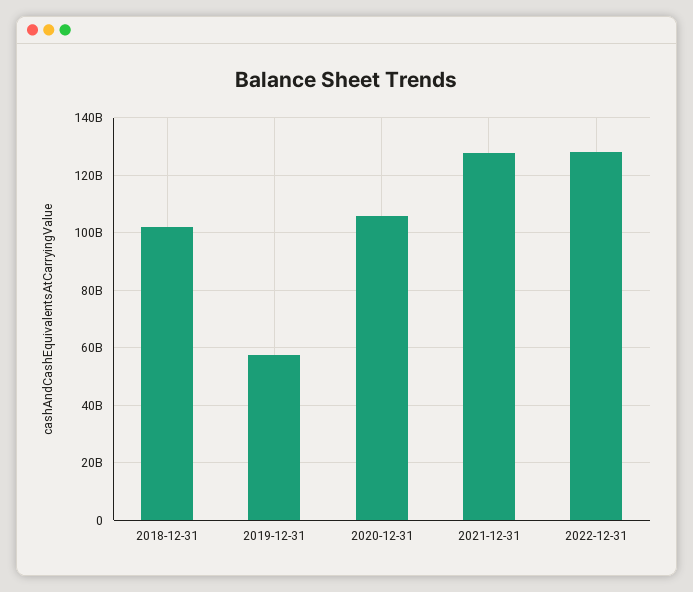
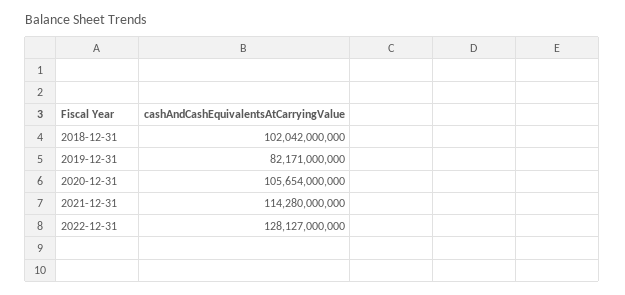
  {
    "2018-12-31": 102042000000,
-   "2019-12-31": 57500000000,
+   "2019-12-31": 82171000000,
    "2020-12-31": 105654000000,
-   "2021-12-31": 127500000000,
+   "2021-12-31": 114280000000,
    "2022-12-31": 128127000000
  }

